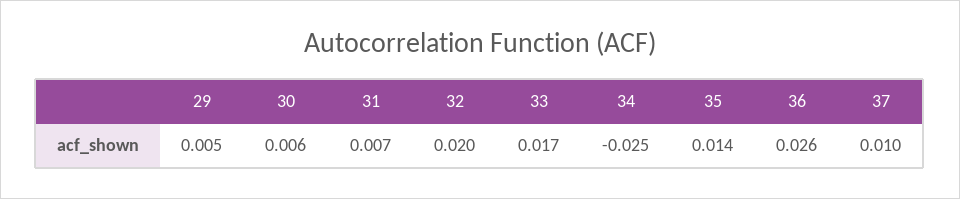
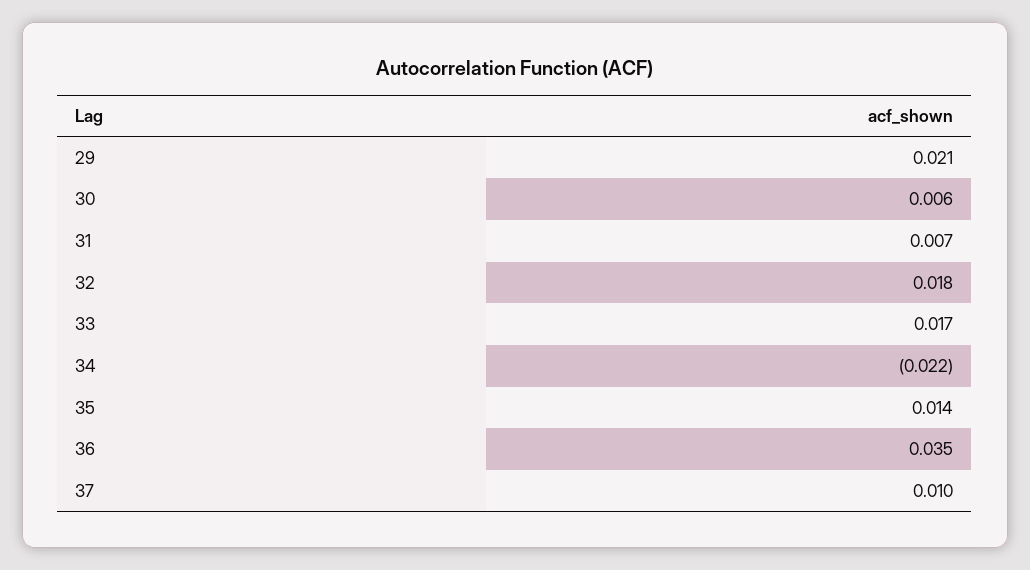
  {
-   "29": 0.005,
+   "29": 0.021,
    "30": 0.006,
    "31": 0.007,
-   "32": 0.02,
+   "32": 0.018,
    "33": 0.017,
-   "34": -0.025,
+   "34": -0.022,
    "35": 0.014,
-   "36": 0.026,
+   "36": 0.035,
    "37": 0.01
  }

